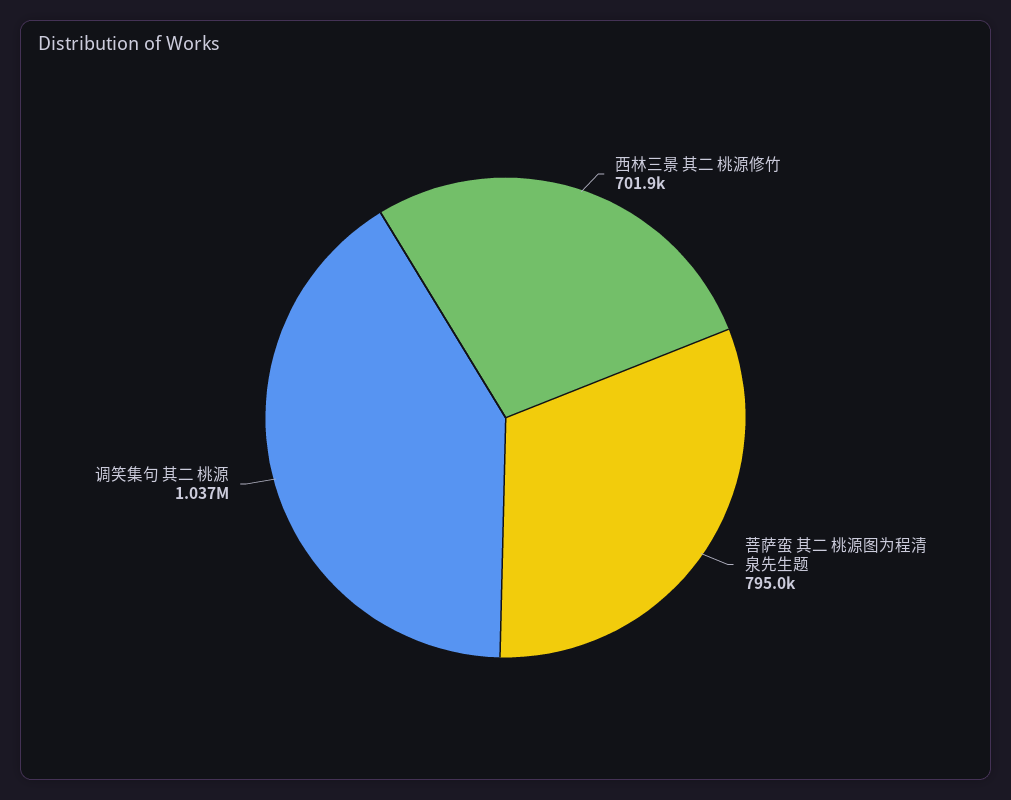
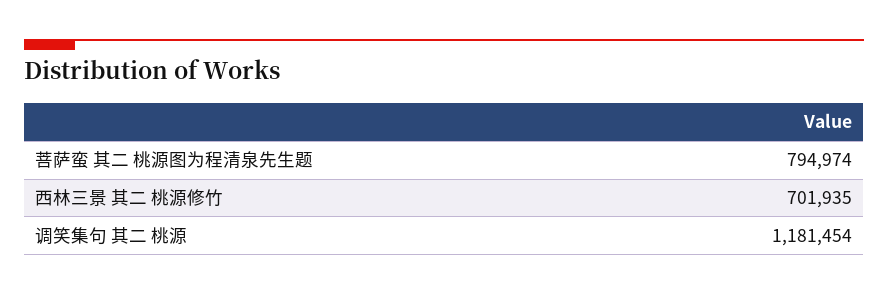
  {
    "西林三景 其二 桃源修竹": 701935,
    "菩萨蛮 其二 桃源图为程清泉先生题": 794974,
-   "调笑集句 其二 桃源": 1037000
+   "调笑集句 其二 桃源": 1181454
  }

